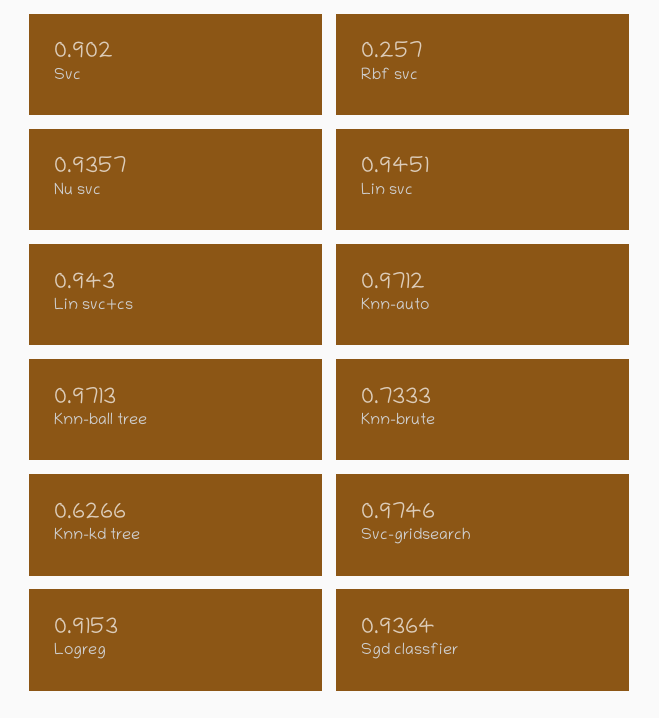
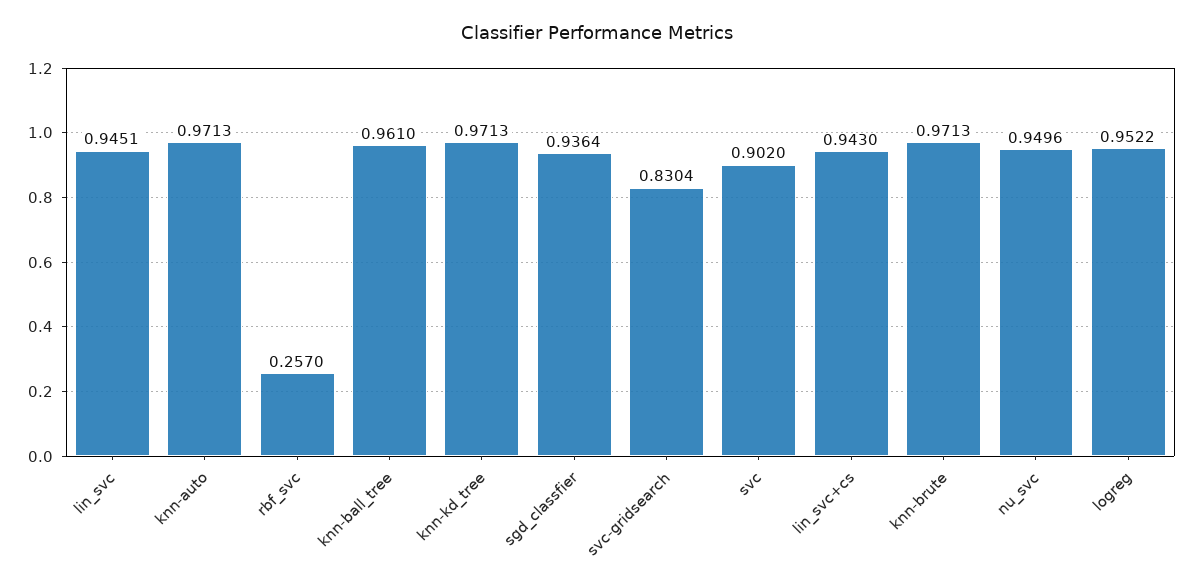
  {
    "Svc": 0.902,
    "Rbf svc": 0.257,
-   "Nu svc": 0.9357,
+   "Nu svc": 0.9496,
    "Lin svc": 0.9451,
    "Lin svc+cs": 0.943,
-   "Knn-auto": 0.9712,
+   "Knn-auto": 0.9713,
-   "Knn-ball tree": 0.9713,
+   "Knn-ball tree": 0.961,
-   "Knn-brute": 0.7333,
+   "Knn-brute": 0.9713,
-   "Knn-kd tree": 0.6266,
+   "Knn-kd tree": 0.9713,
-   "Svc-gridsearch": 0.9746,
+   "Svc-gridsearch": 0.8304,
-   "Logreg": 0.9153,
+   "Logreg": 0.9522,
    "Sgd classfier": 0.9364
  }

